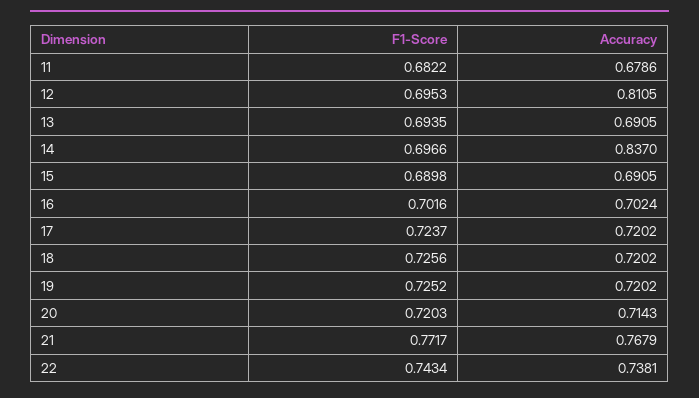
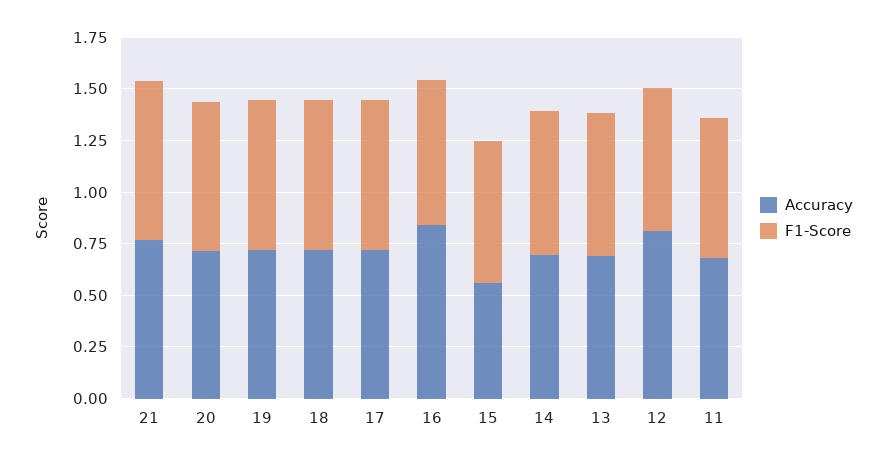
  {
    "F1-Score": {
      "11": 0.6822,
      "12": 0.6953,
      "13": 0.6935,
      "14": 0.6966,
      "15": 0.6898,
      "16": 0.7016,
      "17": 0.7237,
      "18": 0.7256,
      "19": 0.7252,
      "20": 0.7203,
-     "21": 0.7717,
+     "21": 0.7717
-     "22": 0.7434
    },
    "Accuracy": {
      "11": 0.6786,
      "12": 0.8105,
      "13": 0.6905,
-     "14": 0.837,
+     "14": 0.7,
-     "15": 0.6905,
+     "15": 0.55,
-     "16": 0.7024,
+     "16": 0.85,
      "17": 0.7202,
      "18": 0.7202,
      "19": 0.7202,
      "20": 0.7143,
-     "21": 0.7679,
+     "21": 0.7679
-     "22": 0.7381
    }
  }

